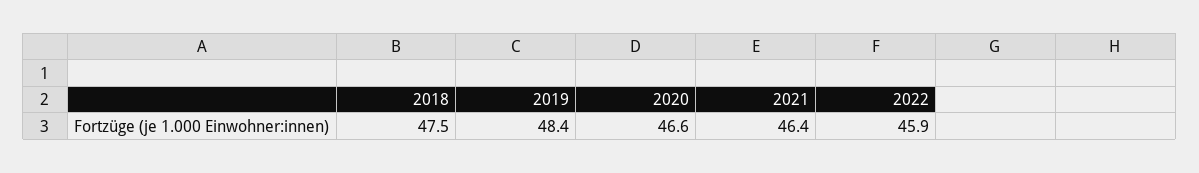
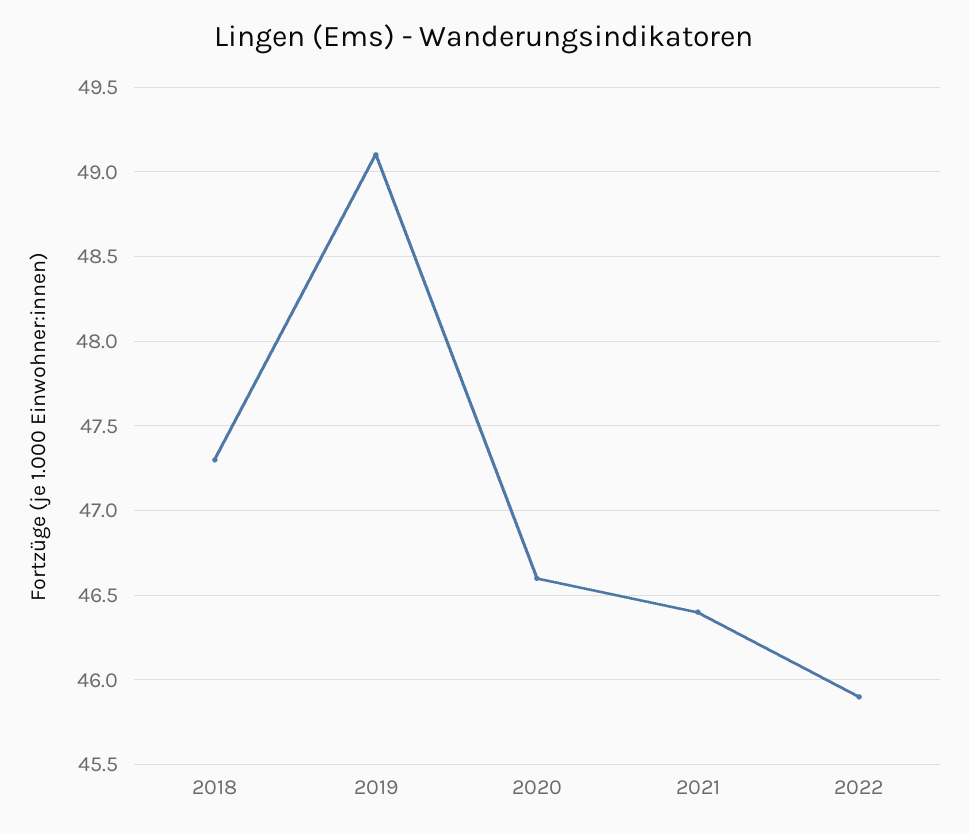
  {
-   "2018": 47.5,
+   "2018": 47.3,
-   "2019": 48.4,
+   "2019": 49.1,
    "2020": 46.6,
    "2021": 46.4,
    "2022": 45.9
  }

